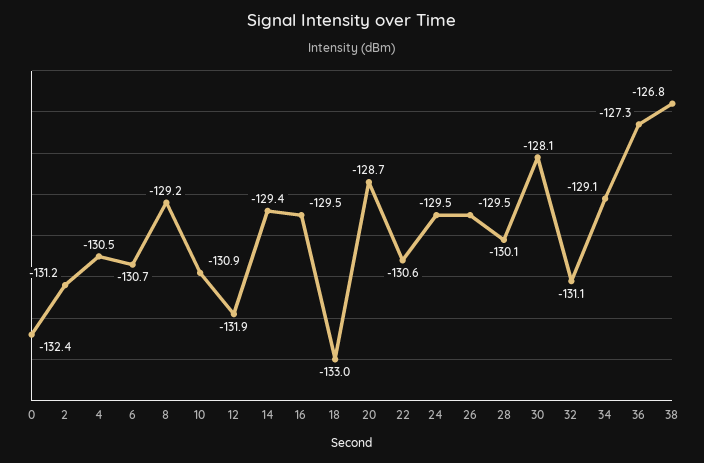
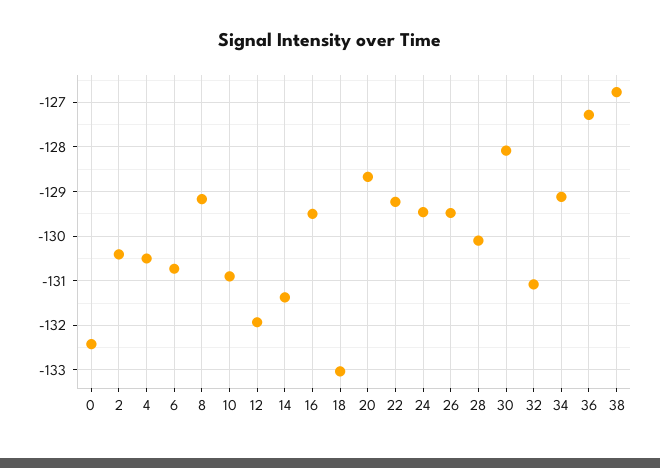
  {
    "0": -132.4,
-   "2": -131.2,
+   "2": -130.4,
    "4": -130.5,
    "6": -130.7,
    "8": -129.2,
    "10": -130.9,
    "12": -131.9,
-   "14": -129.4,
+   "14": -131.4,
    "16": -129.5,
    "18": -133,
    "20": -128.7,
-   "22": -130.6,
+   "22": -129.2,
    "24": -129.5,
    "26": -129.5,
    "28": -130.1,
    "30": -128.1,
    "32": -131.1,
    "34": -129.1,
    "36": -127.3,
    "38": -126.8
  }

